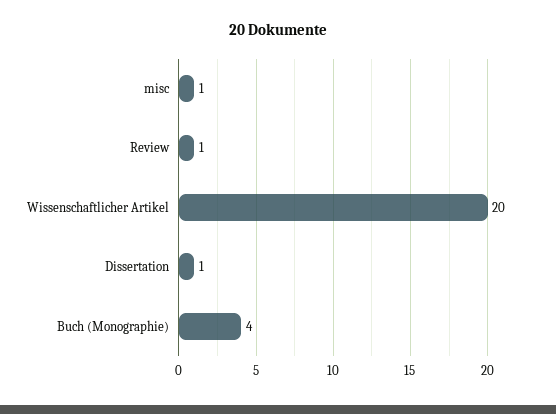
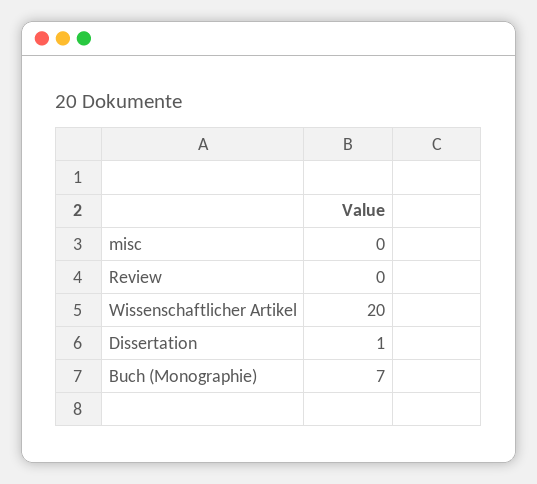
  {
-   "misc": 1,
+   "misc": 0,
-   "Review": 1,
+   "Review": 0,
    "Wissenschaftlicher Artikel": 20,
    "Dissertation": 1,
-   "Buch (Monographie)": 4
+   "Buch (Monographie)": 7
  }

